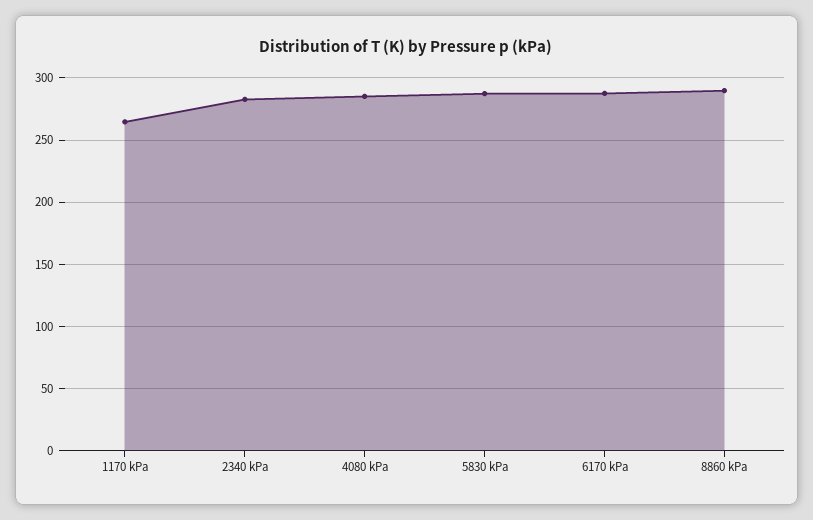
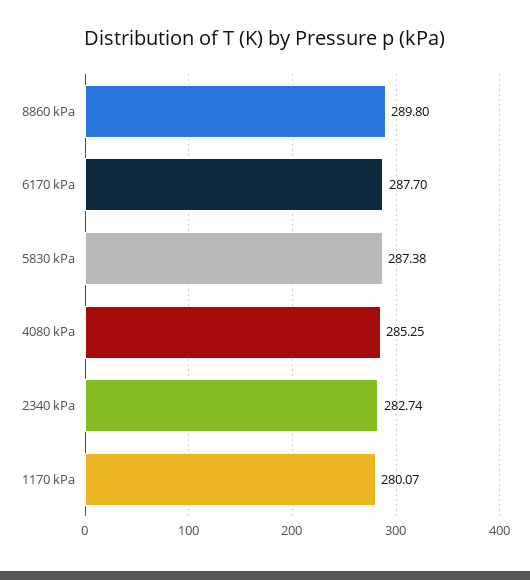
  {
-   "1170 kPa": 265,
+   "1170 kPa": 280.07,
    "2340 kPa": 282.74,
    "4080 kPa": 285.25,
    "5830 kPa": 287.38,
    "6170 kPa": 287.7,
    "8860 kPa": 289.8
  }

